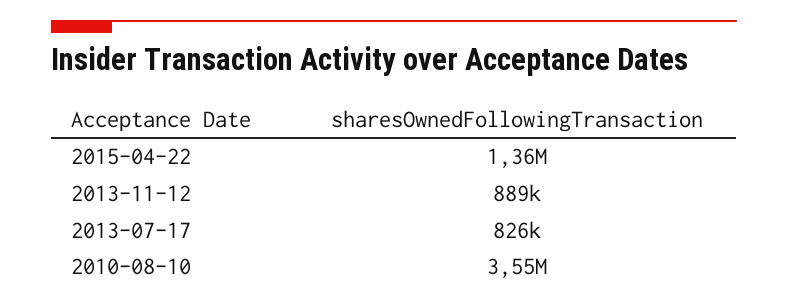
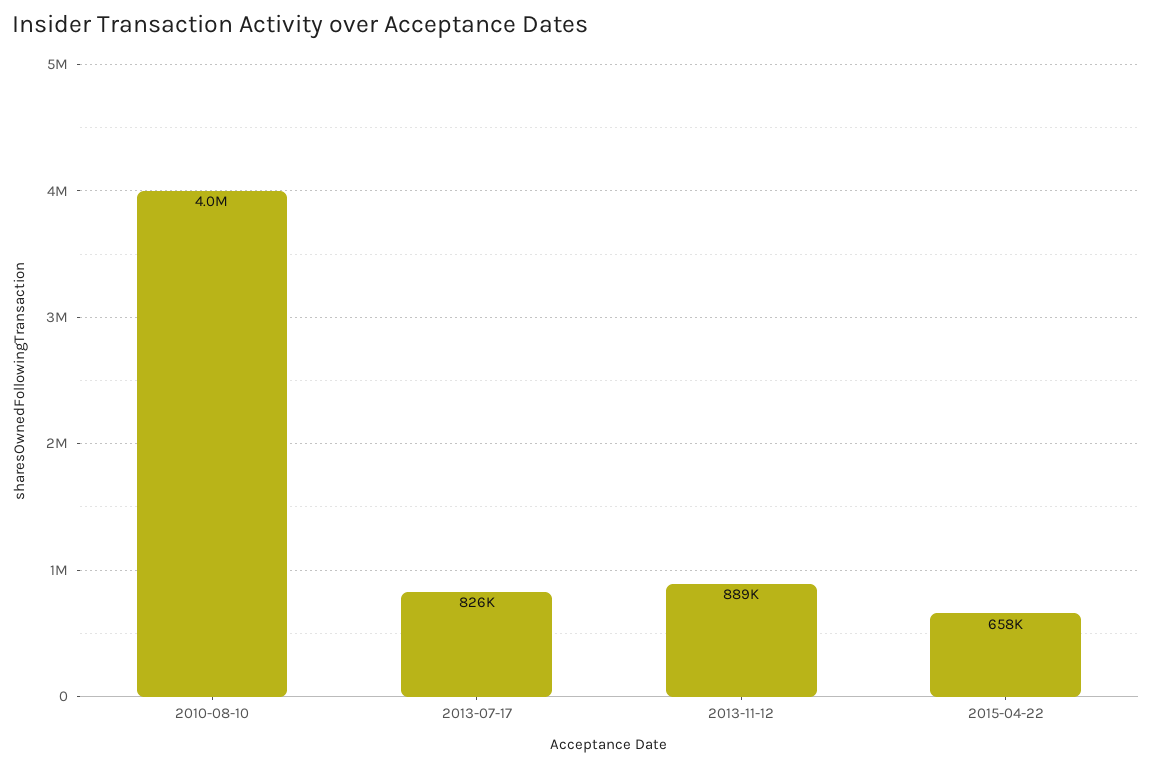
  {
-   "2015-04-22": 1360000,
+   "2015-04-22": 658000,
    "2013-11-12": 889000,
    "2013-07-17": 826000,
-   "2010-08-10": 3550000
+   "2010-08-10": 4000000
  }

